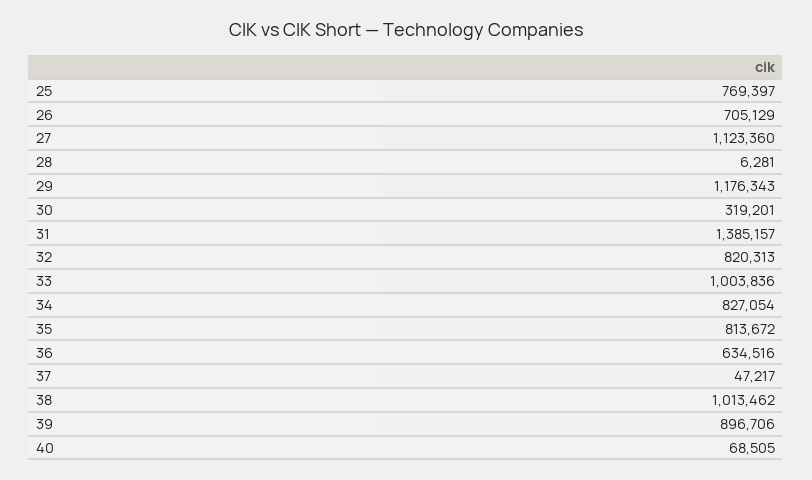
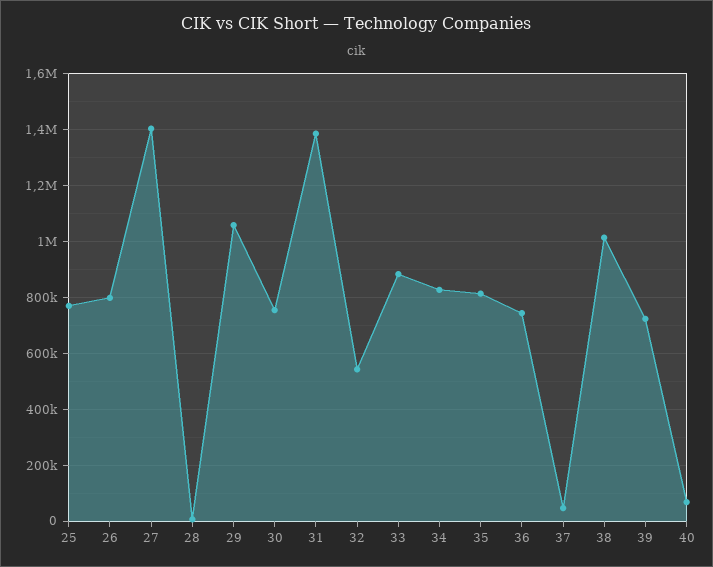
  {
    "25": 769397,
-   "26": 705129,
+   "26": 800000,
-   "27": 1123360,
+   "27": 1400000,
    "28": 6281,
-   "29": 1176343,
+   "29": 1050000,
-   "30": 319201,
+   "30": 750000,
    "31": 1385157,
-   "32": 820313,
+   "32": 550000,
-   "33": 1003836,
+   "33": 875000,
    "34": 827054,
    "35": 813672,
-   "36": 634516,
+   "36": 750000,
    "37": 47217,
    "38": 1013462,
-   "39": 896706,
+   "39": 725000,
    "40": 68505
  }

